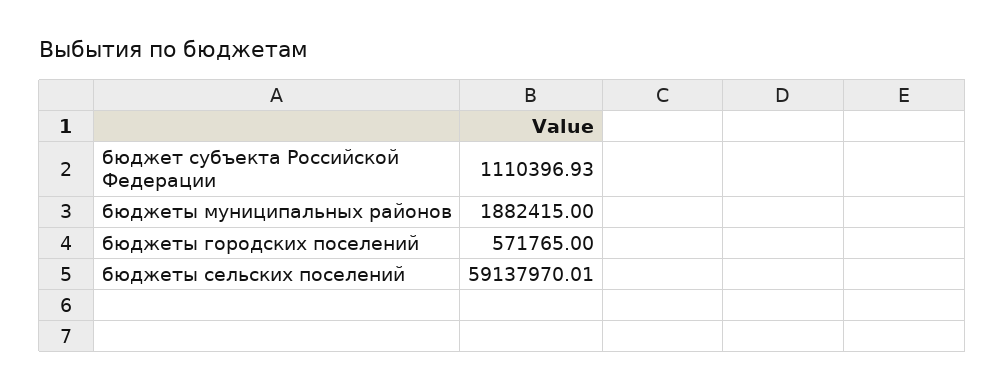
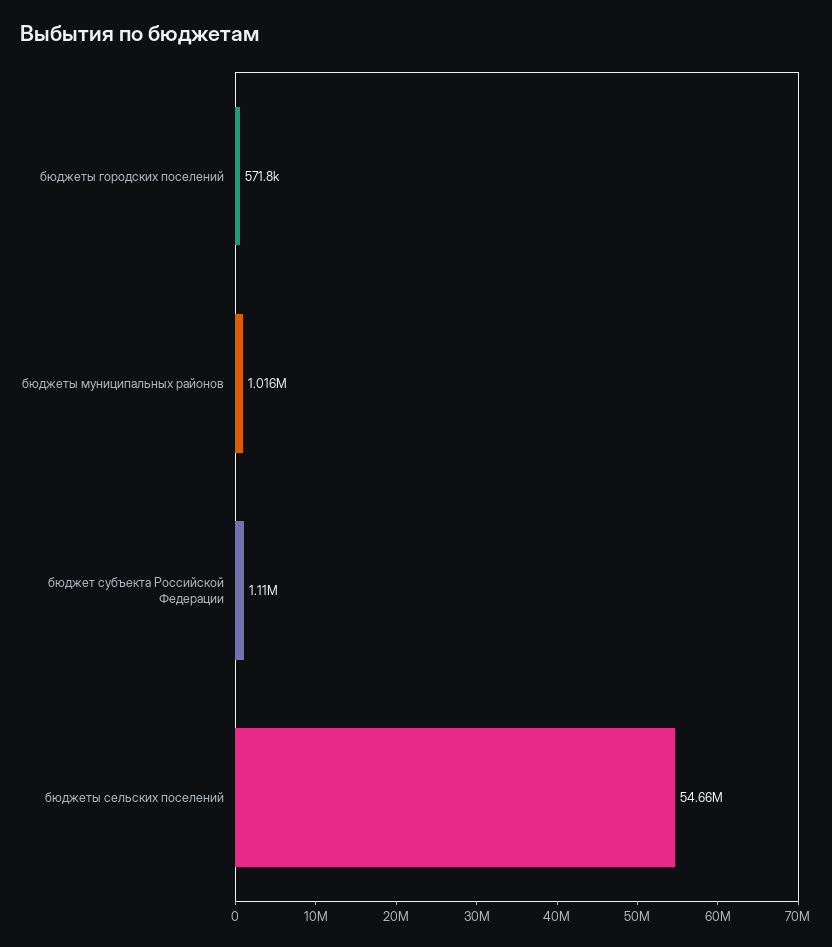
  {
    "бюджет субъекта Российской Федерации": 1110396.93,
-   "бюджеты муниципальных районов": 1882415,
+   "бюджеты муниципальных районов": 1016000,
    "бюджеты городских поселений": 571765,
-   "бюджеты сельских поселений": 59137970.01
+   "бюджеты сельских поселений": 54660000
  }

